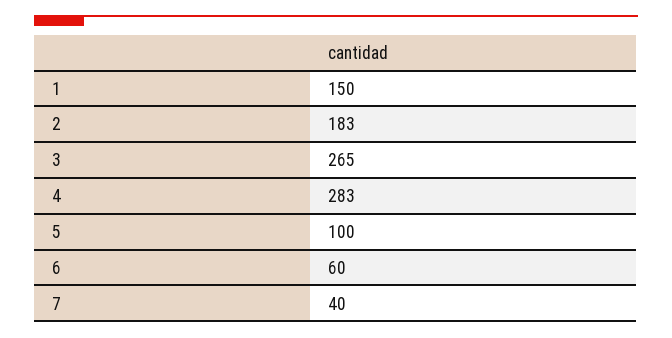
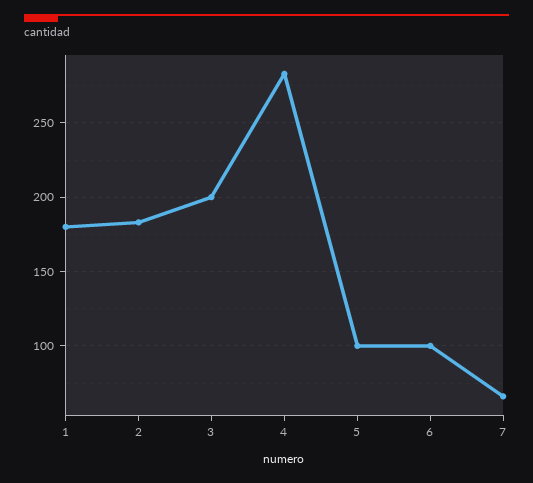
  {
-   "1": 150,
+   "1": 180,
    "2": 183,
-   "3": 265,
+   "3": 200,
    "4": 283,
    "5": 100,
-   "6": 60,
+   "6": 100,
-   "7": 40
+   "7": 65
  }

